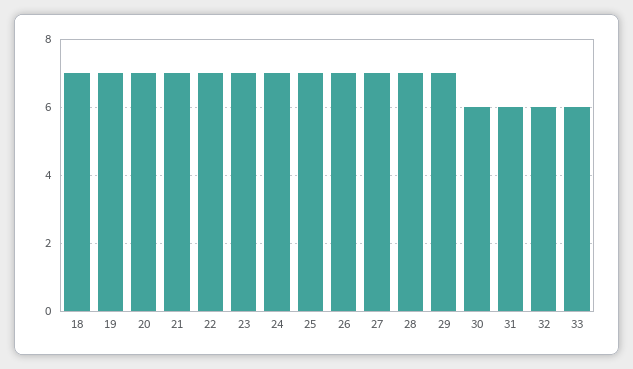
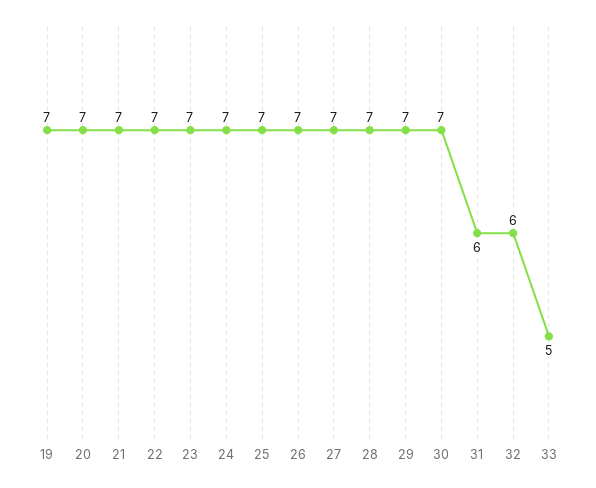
  {
-   "18": 7,
    "19": 7,
    "20": 7,
    "21": 7,
    "22": 7,
    "23": 7,
    "24": 7,
    "25": 7,
    "26": 7,
    "27": 7,
    "28": 7,
    "29": 7,
-   "30": 6,
+   "30": 7,
    "31": 6,
    "32": 6,
-   "33": 6
+   "33": 5
  }

